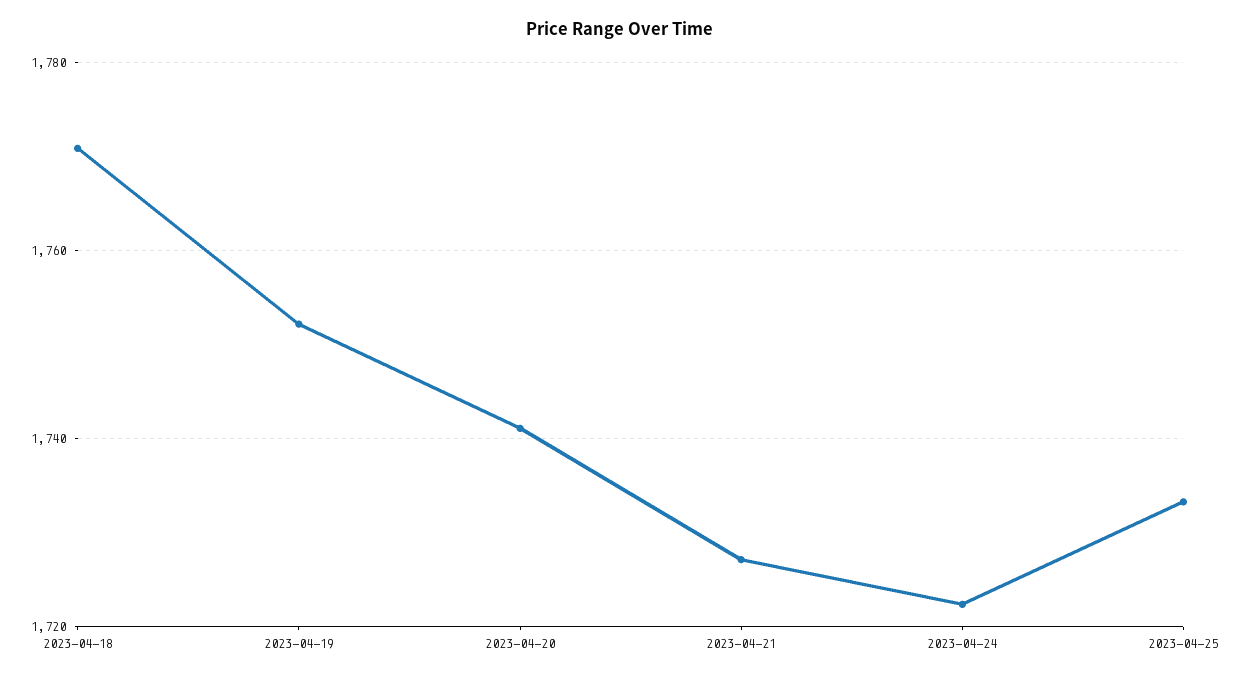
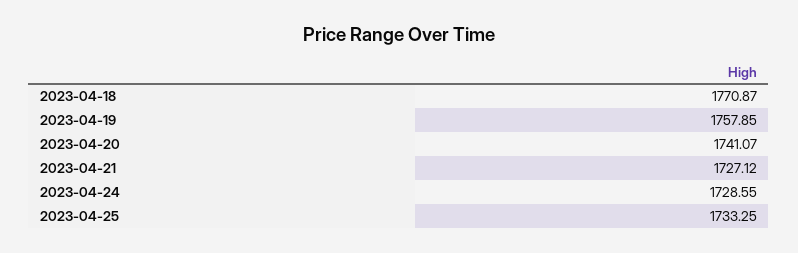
  {
    "2023-04-18": 1770.87,
-   "2023-04-19": 1752,
+   "2023-04-19": 1757.85,
    "2023-04-20": 1741.07,
    "2023-04-21": 1727.12,
-   "2023-04-24": 1722,
+   "2023-04-24": 1728.55,
    "2023-04-25": 1733.25
  }

